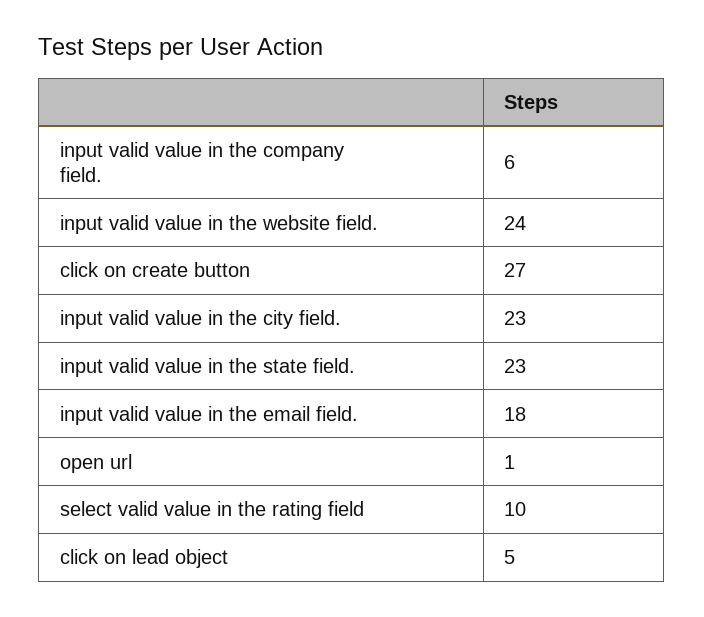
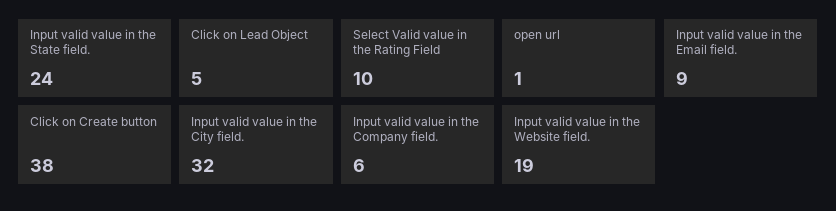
  {
    "input valid value in the company field.": 6,
-   "input valid value in the website field.": 24,
+   "input valid value in the website field.": 19,
-   "click on create button": 27,
+   "click on create button": 38,
-   "input valid value in the city field.": 23,
+   "input valid value in the city field.": 32,
-   "input valid value in the state field.": 23,
+   "input valid value in the state field.": 24,
-   "input valid value in the email field.": 18,
+   "input valid value in the email field.": 9,
    "open url": 1,
    "select valid value in the rating field": 10,
    "click on lead object": 5
  }

